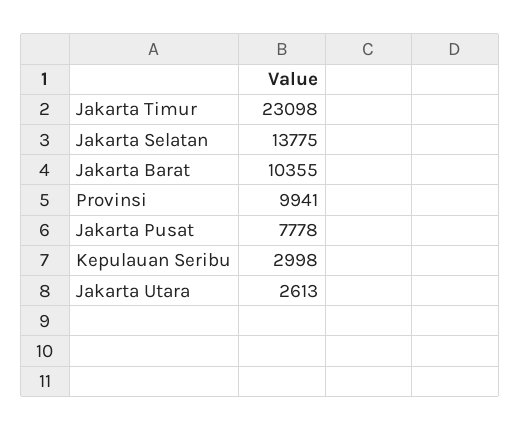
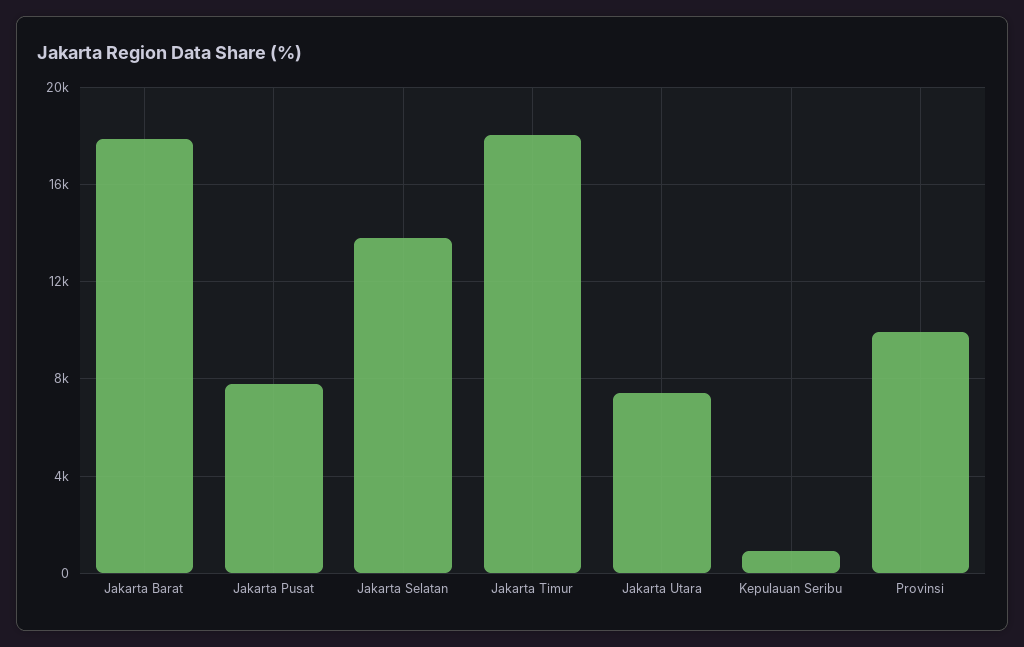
  {
-   "Jakarta Timur": 23098,
+   "Jakarta Timur": 18000,
    "Jakarta Selatan": 13775,
-   "Jakarta Barat": 10355,
+   "Jakarta Barat": 18000,
    "Provinsi": 9941,
    "Jakarta Pusat": 7778,
-   "Kepulauan Seribu": 2998,
+   "Kepulauan Seribu": 1000,
-   "Jakarta Utara": 2613
+   "Jakarta Utara": 7500
  }

